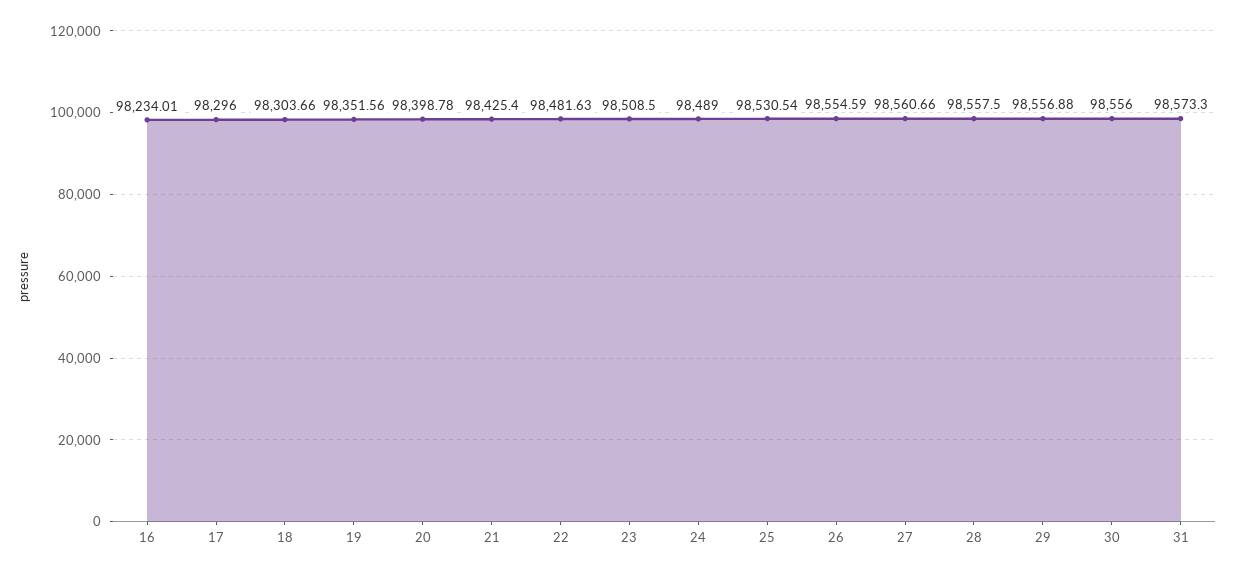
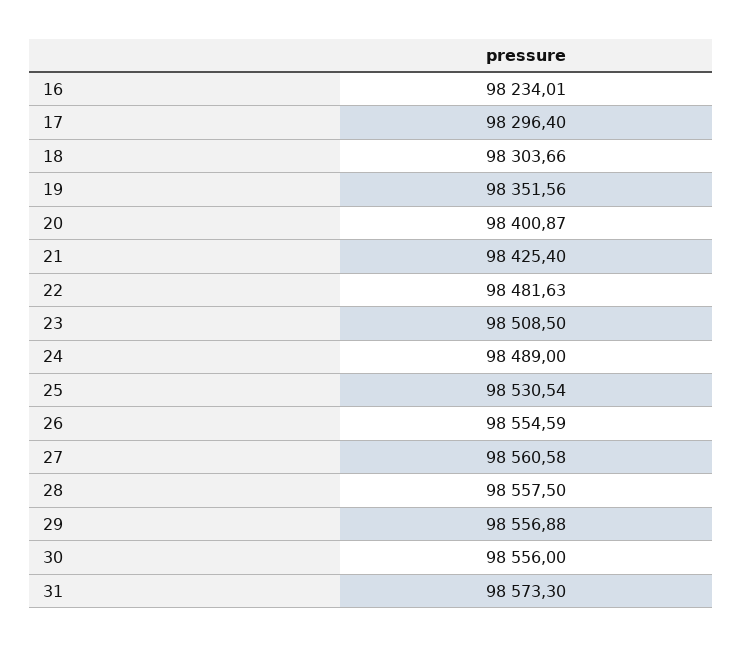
  {
    "16": 98234.01,
-   "17": 98296,
+   "17": 98296.4,
    "18": 98303.66,
    "19": 98351.56,
-   "20": 98398.78,
+   "20": 98400.87,
    "21": 98425.4,
    "22": 98481.63,
    "23": 98508.5,
    "24": 98489,
    "25": 98530.54,
    "26": 98554.59,
-   "27": 98560.66,
+   "27": 98560.58,
    "28": 98557.5,
    "29": 98556.88,
    "30": 98556,
    "31": 98573.3
  }

